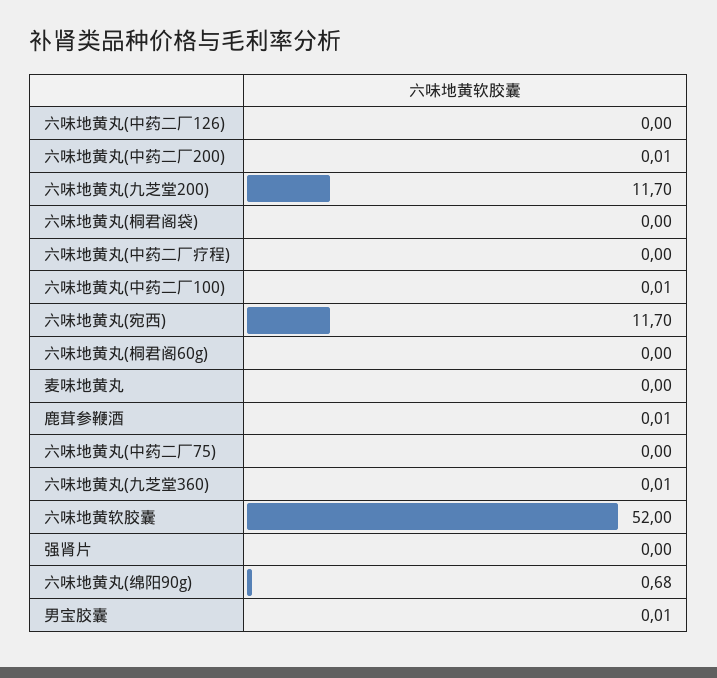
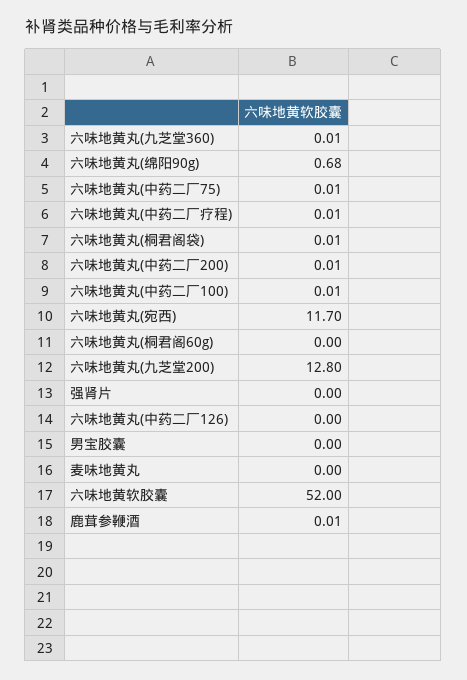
  {
    "六味地黄丸(中药二厂126)": 0,
    "六味地黄丸(中药二厂200)": 0.01,
-   "六味地黄丸(九芝堂200)": 11.7,
+   "六味地黄丸(九芝堂200)": 12.8,
-   "六味地黄丸(桐君阁袋)": 0,
+   "六味地黄丸(桐君阁袋)": 0.01,
-   "六味地黄丸(中药二厂疗程)": 0,
+   "六味地黄丸(中药二厂疗程)": 0.01,
    "六味地黄丸(中药二厂100)": 0.01,
    "六味地黄丸(宛西)": 11.7,
    "六味地黄丸(桐君阁60g)": 0,
    "麦味地黄丸": 0,
    "鹿茸参鞭酒": 0.01,
-   "六味地黄丸(中药二厂75)": 0,
+   "六味地黄丸(中药二厂75)": 0.01,
    "六味地黄丸(九芝堂360)": 0.01,
    "六味地黄软胶囊": 52,
    "强肾片": 0,
    "六味地黄丸(绵阳90g)": 0.68,
-   "男宝胶囊": 0.01
+   "男宝胶囊": 0
  }

